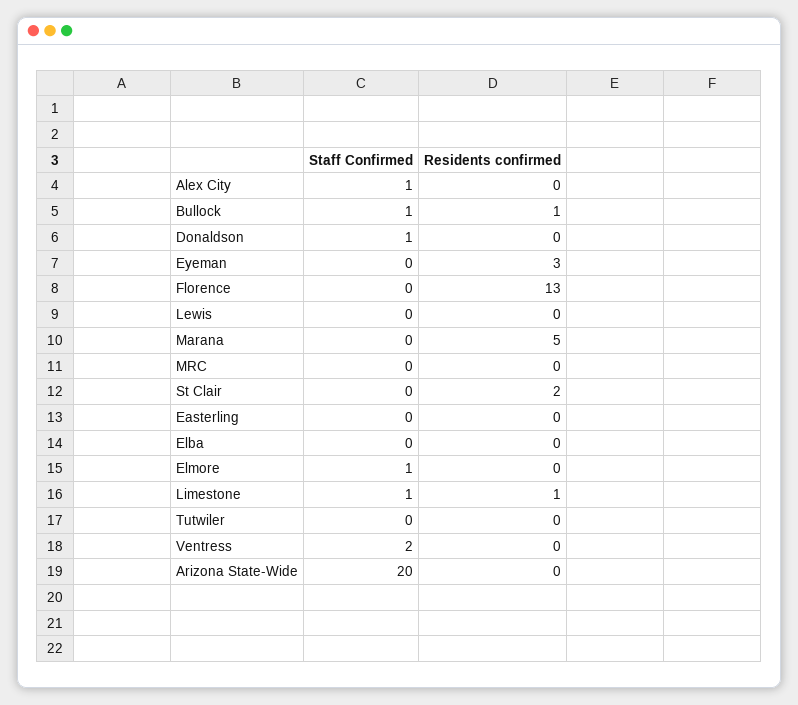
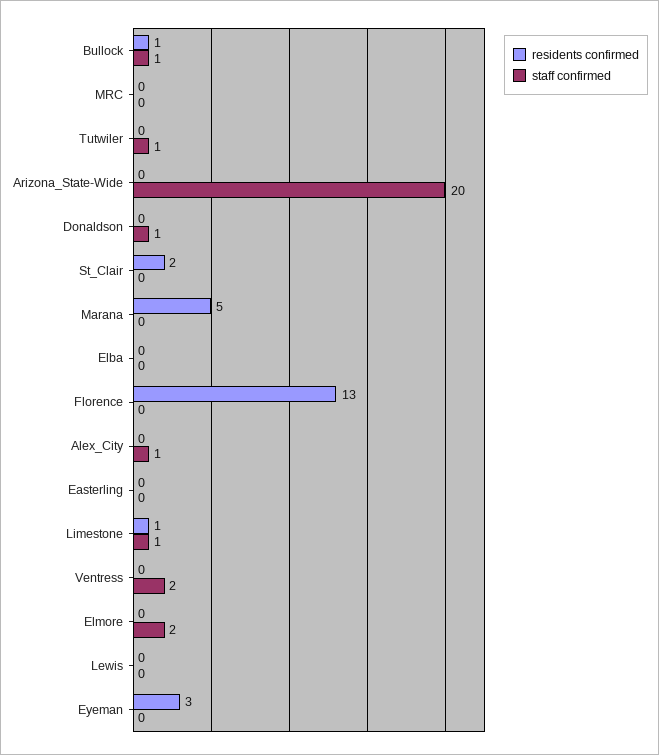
  {
    "Staff Confirmed": {
      "Alex City": 1,
      "Bullock": 1,
      "Donaldson": 1,
      "Eyeman": 0,
      "Florence": 0,
      "Lewis": 0,
      "Marana": 0,
      "MRC": 0,
      "St Clair": 0,
      "Easterling": 0,
      "Elba": 0,
-     "Elmore": 1,
+     "Elmore": 2,
      "Limestone": 1,
-     "Tutwiler": 0,
+     "Tutwiler": 1,
      "Ventress": 2,
      "Arizona State-Wide": 20
    },
    "Residents confirmed": {
      "Alex City": 0,
      "Bullock": 1,
      "Donaldson": 0,
      "Eyeman": 3,
      "Florence": 13,
      "Lewis": 0,
      "Marana": 5,
      "MRC": 0,
      "St Clair": 2,
      "Easterling": 0,
      "Elba": 0,
      "Elmore": 0,
      "Limestone": 1,
      "Tutwiler": 0,
      "Ventress": 0,
      "Arizona State-Wide": 0
    }
  }

